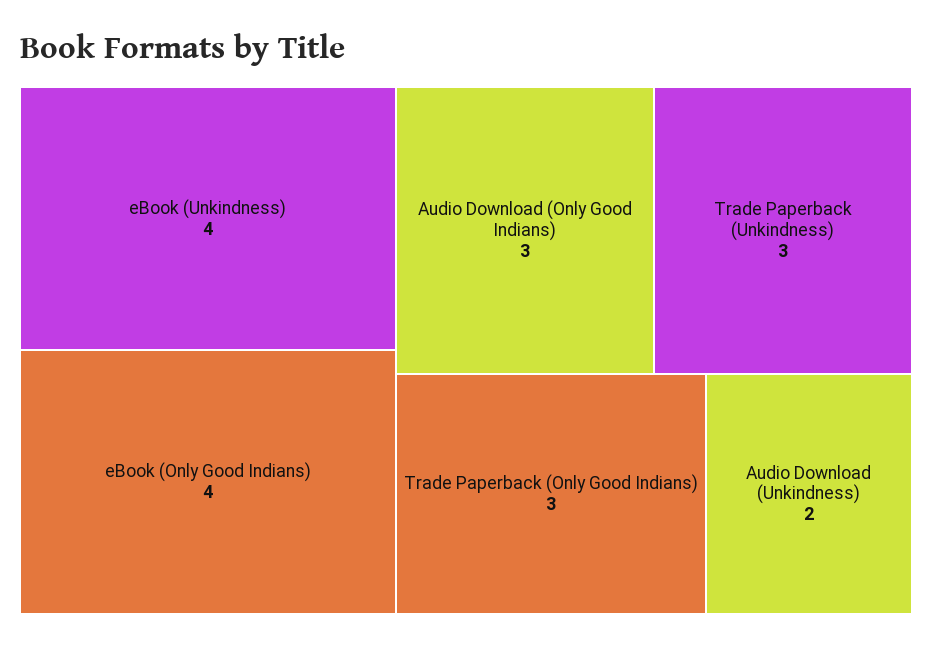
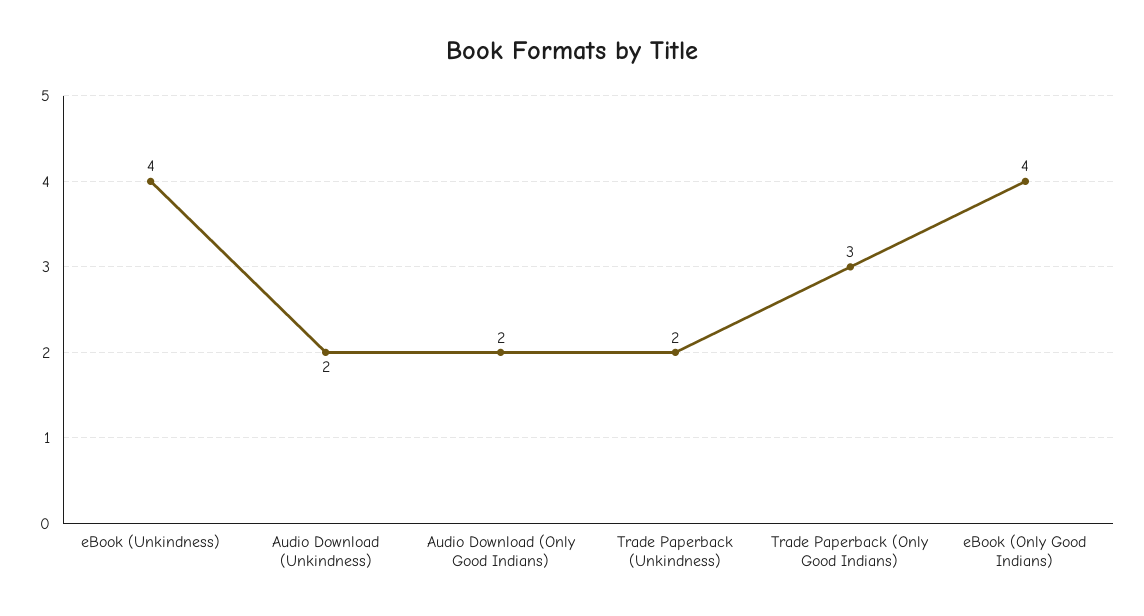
  {
    "eBook (Unkindness)": 4,
    "eBook (Only Good Indians)": 4,
-   "Audio Download (Only Good Indians)": 3,
+   "Audio Download (Only Good Indians)": 2,
-   "Trade Paperback (Unkindness)": 3,
+   "Trade Paperback (Unkindness)": 2,
    "Trade Paperback (Only Good Indians)": 3,
    "Audio Download (Unkindness)": 2
  }

